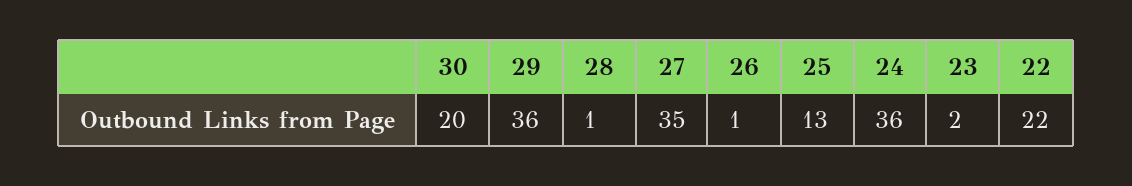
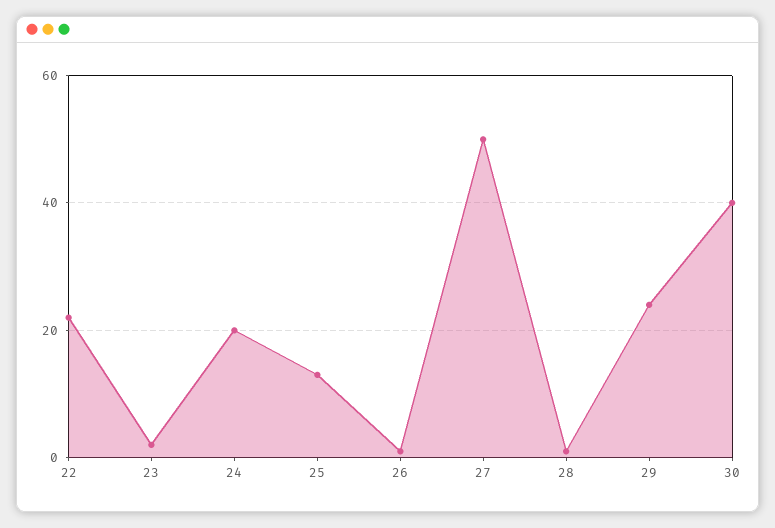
  {
-   "30": 20,
+   "30": 40,
-   "29": 36,
+   "29": 25,
    "28": 1,
-   "27": 35,
+   "27": 50,
    "26": 1,
    "25": 13,
-   "24": 36,
+   "24": 20,
    "23": 2,
    "22": 22
  }

